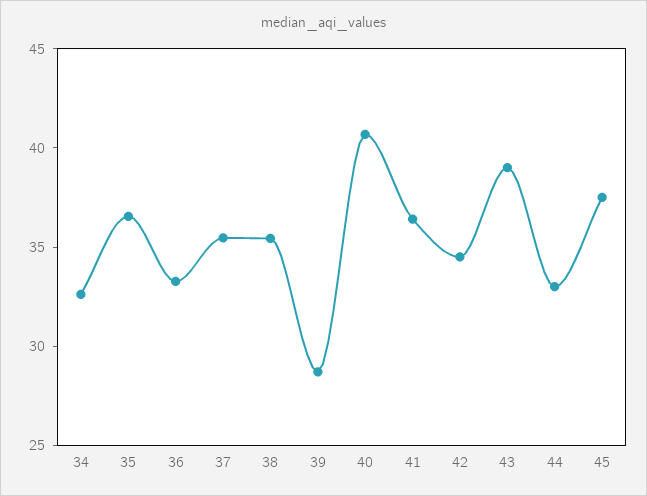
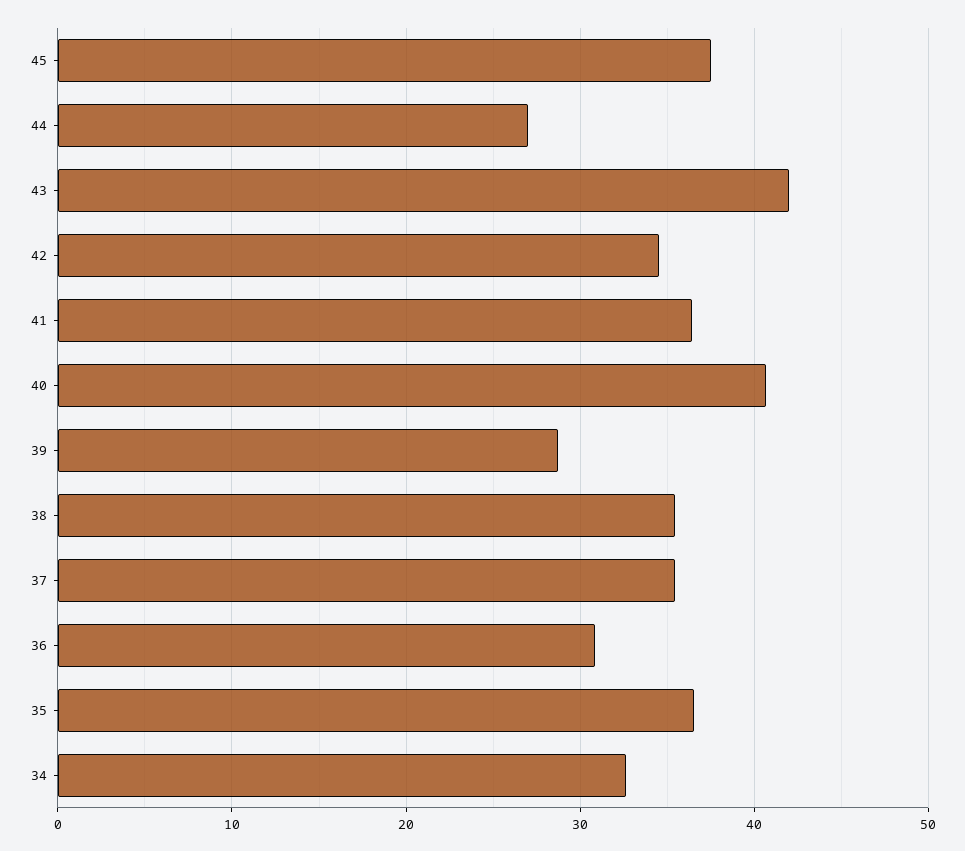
  {
    "34": 33,
    "35": 37,
-   "36": 33,
+   "36": 31,
    "37": 35,
    "38": 35,
    "39": 29,
    "40": 41,
    "41": 36,
    "42": 35,
-   "43": 39,
+   "43": 42,
-   "44": 33,
+   "44": 27,
    "45": 38
  }

